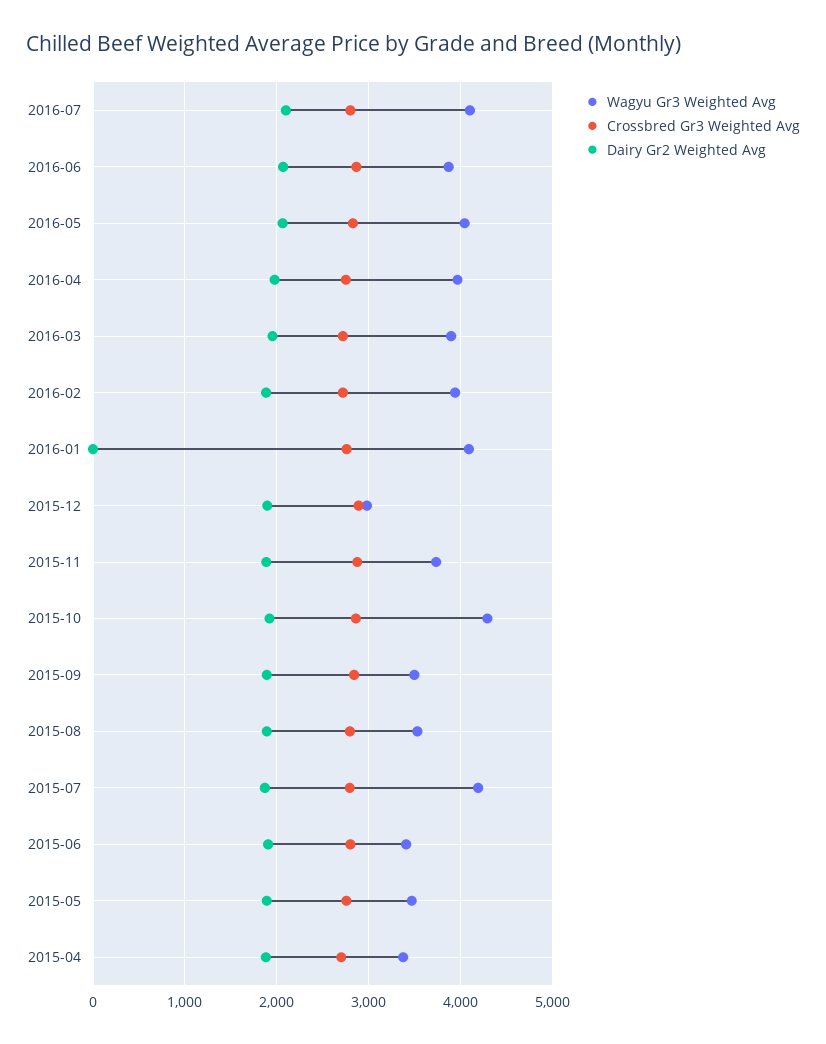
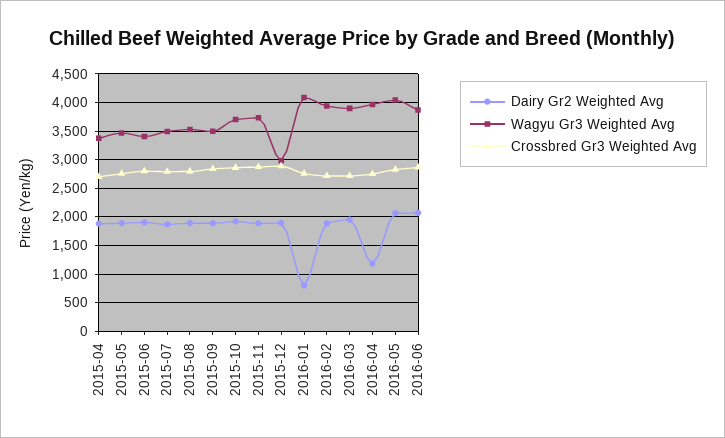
  {
    "Wagyu Gr3 Weighted Avg": {
-     "2016-07": 4100,
      "2016-06": 3900,
      "2016-05": 4000,
      "2016-04": 4000,
      "2016-03": 3900,
      "2016-02": 3900,
      "2016-01": 4100,
      "2015-12": 3000,
      "2015-11": 3700,
-     "2015-10": 4300,
+     "2015-10": 3750,
      "2015-09": 3500,
      "2015-08": 3500,
-     "2015-07": 4200,
+     "2015-07": 3500,
      "2015-06": 3400,
      "2015-05": 3500,
      "2015-04": 3400
    },
    "Crossbred Gr3 Weighted Avg": {
-     "2016-07": 2800,
      "2016-06": 2900,
      "2016-05": 2800,
      "2016-04": 2800,
      "2016-03": 2700,
      "2016-02": 2700,
      "2016-01": 2800,
      "2015-12": 2900,
      "2015-11": 2900,
      "2015-10": 2900,
      "2015-09": 2800,
      "2015-08": 2800,
      "2015-07": 2800,
      "2015-06": 2800,
      "2015-05": 2800,
      "2015-04": 2700
    },
    "Dairy Gr2 Weighted Avg": {
-     "2016-07": 2100,
      "2016-06": 2100,
      "2016-05": 2100,
-     "2016-04": 2000,
+     "2016-04": 1250,
      "2016-03": 2000,
      "2016-02": 1900,
-     "2016-01": 0,
+     "2016-01": 750,
      "2015-12": 1900,
      "2015-11": 1900,
      "2015-10": 1900,
      "2015-09": 1900,
      "2015-08": 1900,
      "2015-07": 1900,
      "2015-06": 1900,
      "2015-05": 1900,
      "2015-04": 1900
    }
  }

